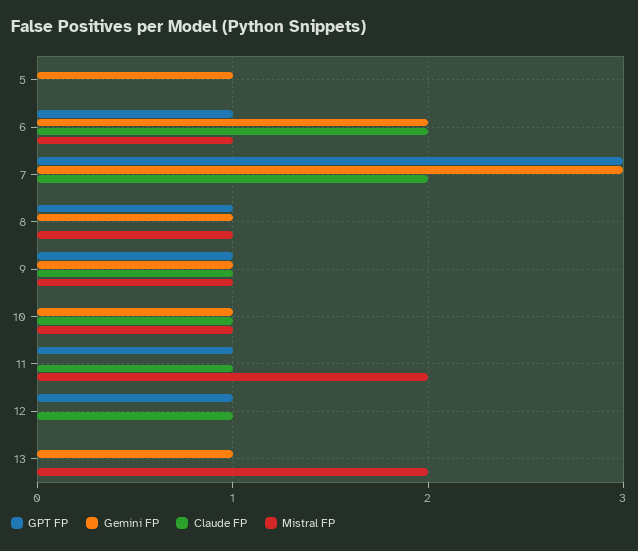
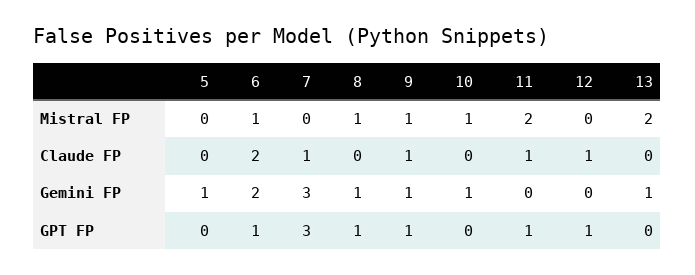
  {
    "GPT FP": {
      "5": 0,
      "6": 1,
      "7": 3,
      "8": 1,
      "9": 1,
      "10": 0,
      "11": 1,
      "12": 1,
      "13": 0
    },
    "Gemini FP": {
      "5": 1,
      "6": 2,
      "7": 3,
      "8": 1,
      "9": 1,
      "10": 1,
      "11": 0,
      "12": 0,
      "13": 1
    },
    "Claude FP": {
      "5": 0,
      "6": 2,
-     "7": 2,
+     "7": 1,
      "8": 0,
      "9": 1,
-     "10": 1,
+     "10": 0,
      "11": 1,
      "12": 1,
      "13": 0
    },
    "Mistral FP": {
      "5": 0,
      "6": 1,
      "7": 0,
      "8": 1,
      "9": 1,
      "10": 1,
      "11": 2,
      "12": 0,
      "13": 2
    }
  }

